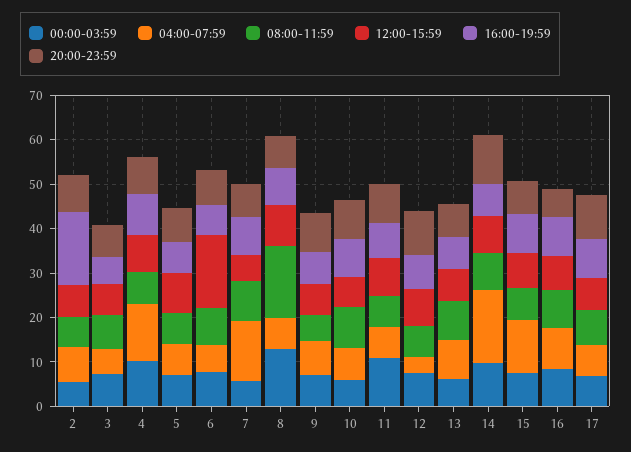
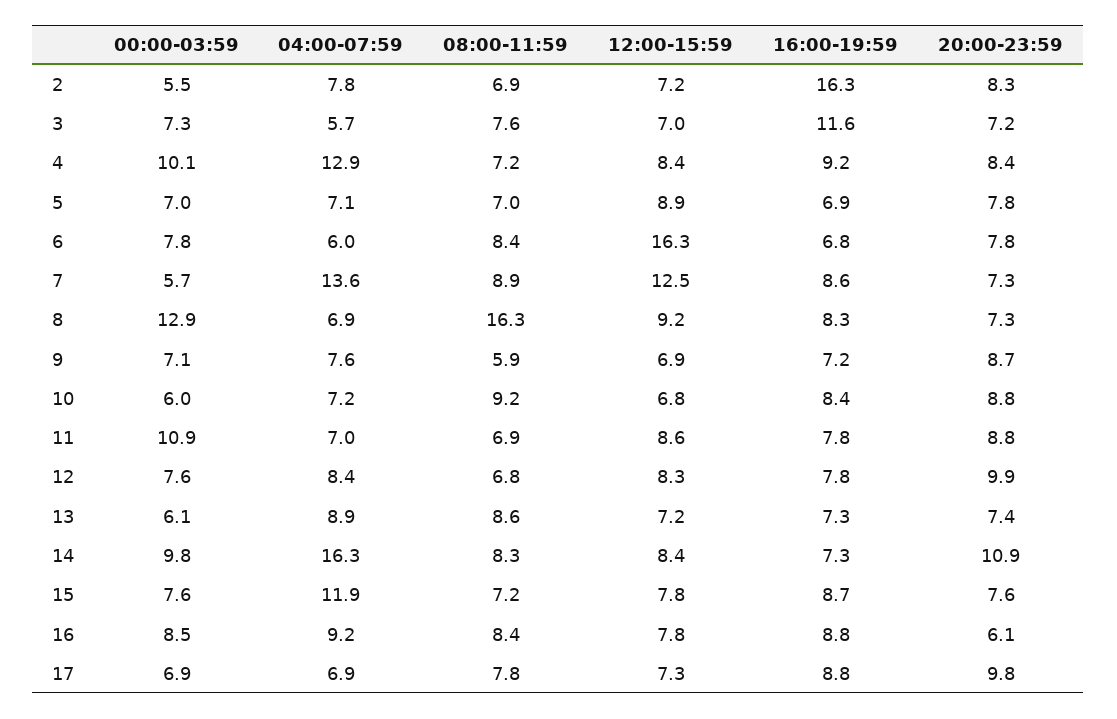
  {
    "00:00-03:59": {
      "2": 5.5,
      "3": 7.3,
      "4": 10.1,
      "5": 7,
      "6": 7.8,
      "7": 5.7,
      "8": 12.9,
      "9": 7.1,
      "10": 6,
      "11": 10.9,
      "12": 7.6,
      "13": 6.1,
      "14": 9.8,
      "15": 7.6,
      "16": 8.5,
      "17": 6.9
    },
    "04:00-07:59": {
      "2": 7.8,
      "3": 5.7,
      "4": 12.9,
      "5": 7.1,
      "6": 6,
      "7": 13.6,
      "8": 6.9,
      "9": 7.6,
      "10": 7.2,
      "11": 7,
-     "12": 4,
+     "12": 8.4,
      "13": 8.9,
      "14": 16.3,
      "15": 11.9,
      "16": 9.2,
      "17": 6.9
    },
    "08:00-11:59": {
      "2": 6.9,
      "3": 7.6,
      "4": 7.2,
      "5": 7,
      "6": 8.4,
      "7": 8.9,
      "8": 16.3,
      "9": 5.9,
      "10": 9.2,
      "11": 6.9,
      "12": 6.8,
      "13": 8.6,
      "14": 8.3,
      "15": 7.2,
      "16": 8.4,
      "17": 7.8
    },
    "12:00-15:59": {
      "2": 7.2,
      "3": 7,
      "4": 8.4,
      "5": 8.9,
      "6": 16.3,
-     "7": 6,
+     "7": 12.5,
      "8": 9.2,
      "9": 6.9,
      "10": 6.8,
      "11": 8.6,
      "12": 8.3,
      "13": 7.2,
      "14": 8.4,
      "15": 7.8,
      "16": 7.8,
      "17": 7.3
    },
    "16:00-19:59": {
      "2": 16.3,
-     "3": 6,
+     "3": 11.6,
      "4": 9.2,
      "5": 6.9,
      "6": 6.8,
      "7": 8.6,
      "8": 8.3,
      "9": 7.2,
      "10": 8.4,
      "11": 7.8,
      "12": 7.8,
      "13": 7.3,
      "14": 7.3,
      "15": 8.7,
      "16": 8.8,
      "17": 8.8
    },
    "20:00-23:59": {
      "2": 8.3,
      "3": 7.2,
      "4": 8.4,
      "5": 7.8,
      "6": 7.8,
      "7": 7.3,
      "8": 7.3,
      "9": 8.7,
      "10": 8.8,
      "11": 8.8,
      "12": 9.9,
      "13": 7.4,
      "14": 10.9,
      "15": 7.6,
      "16": 6.1,
      "17": 9.8
    }
  }

